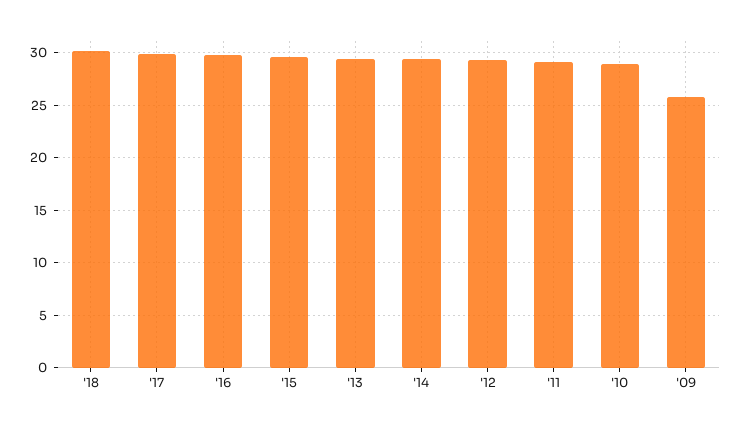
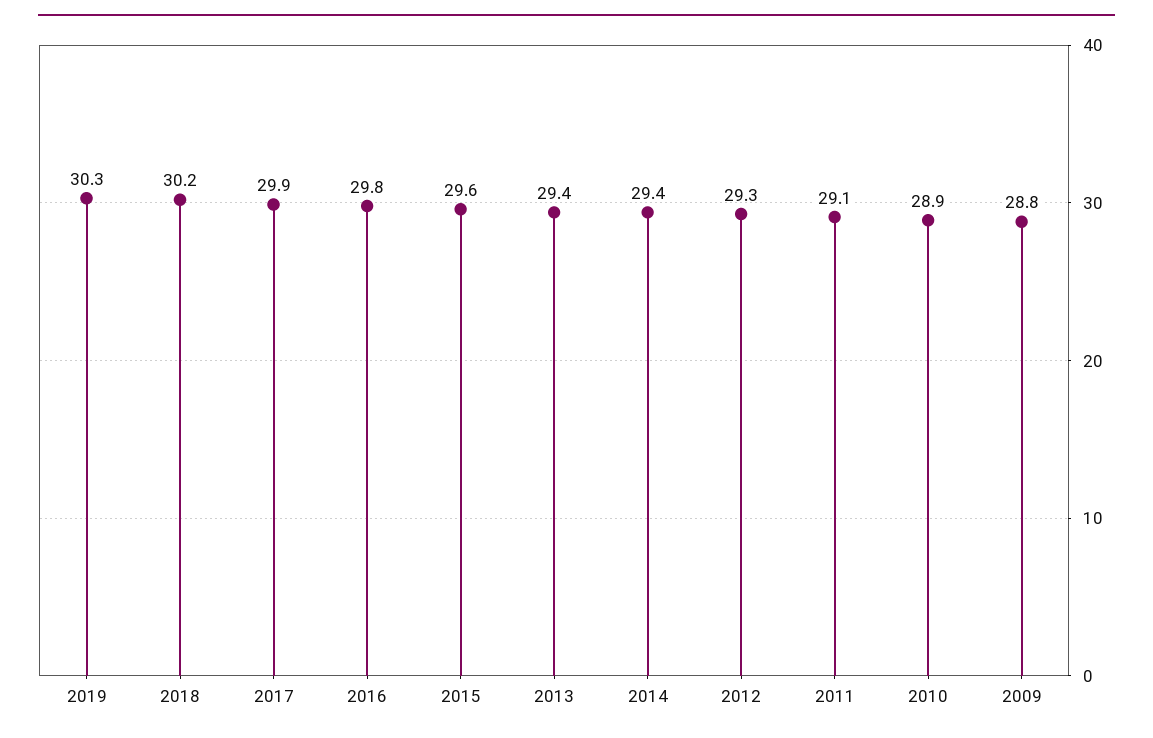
  {
    "'18": 30.2,
    "'17": 29.9,
    "'16": 29.8,
    "'15": 29.6,
    "'13": 29.4,
    "'14": 29.4,
    "'12": 29.3,
    "'11": 29.1,
    "'10": 28.9,
-   "'09": 26
+   "'09": 28.8,
+   "2019": 30.3
  }

